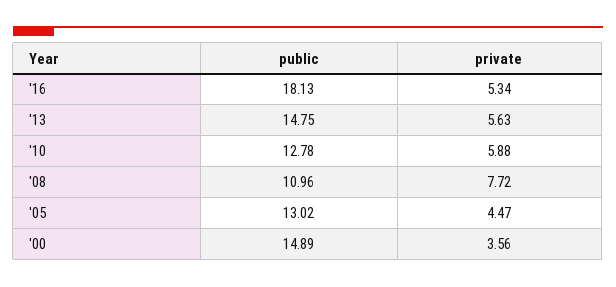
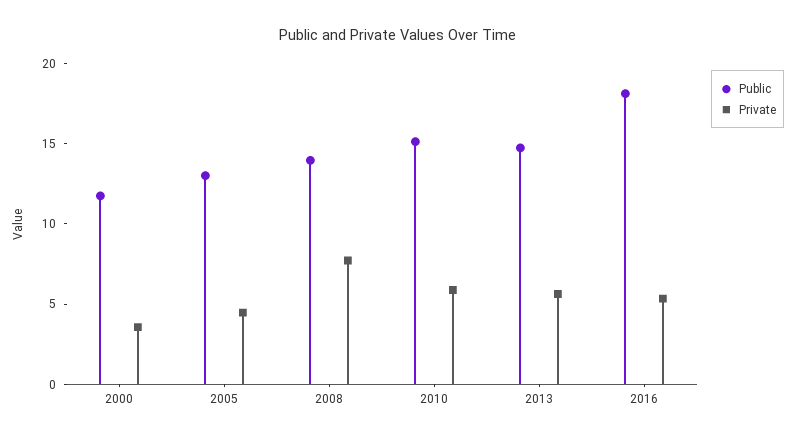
  {
    "public": {
      "'16": 18.13,
      "'13": 14.75,
-     "'10": 12.78,
+     "'10": 15,
-     "'08": 10.96,
+     "'08": 14,
      "'05": 13.02,
-     "'00": 14.89
+     "'00": 12
    },
    "private": {
      "'16": 5.34,
      "'13": 5.63,
      "'10": 5.88,
      "'08": 7.72,
      "'05": 4.47,
      "'00": 3.56
    }
  }

